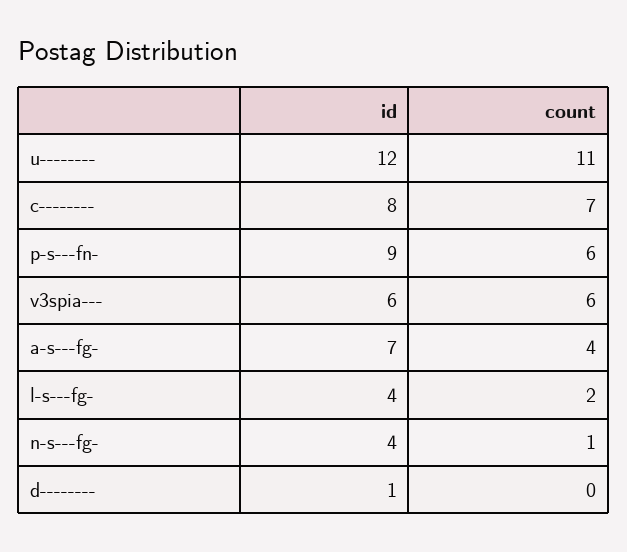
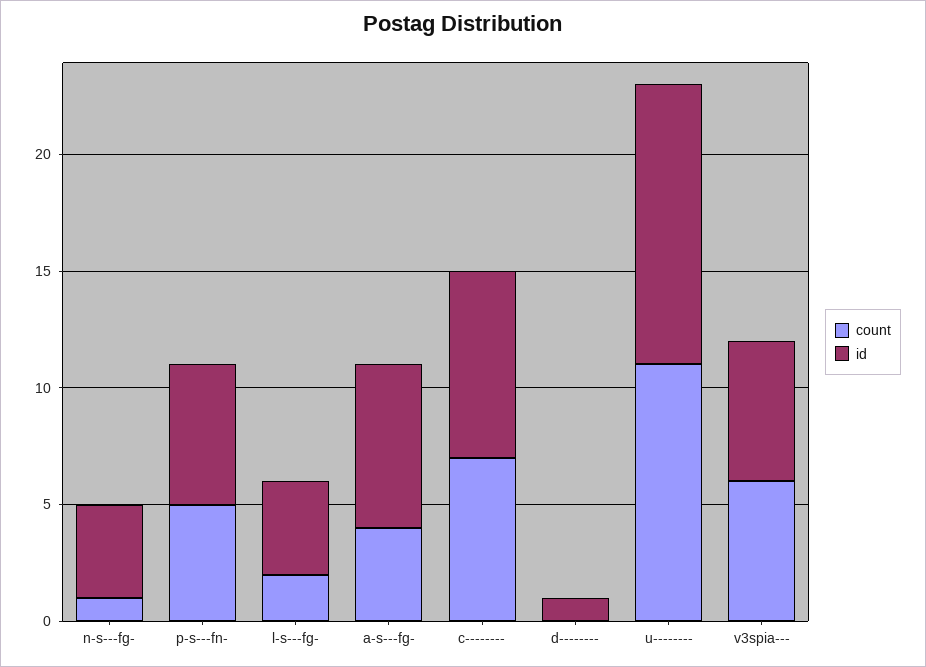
  {
    "id": {
      "u--------": 12,
      "c--------": 8,
-     "p-s---fn-": 9,
+     "p-s---fn-": 6,
      "v3spia---": 6,
      "a-s---fg-": 7,
      "l-s---fg-": 4,
      "n-s---fg-": 4,
      "d--------": 1
    },
    "count": {
      "u--------": 11,
      "c--------": 7,
-     "p-s---fn-": 6,
+     "p-s---fn-": 5,
      "v3spia---": 6,
      "a-s---fg-": 4,
      "l-s---fg-": 2,
      "n-s---fg-": 1,
      "d--------": 0
    }
  }

